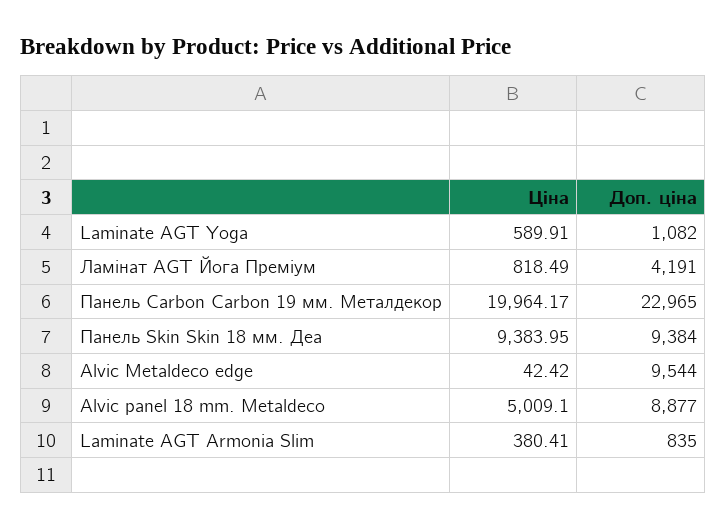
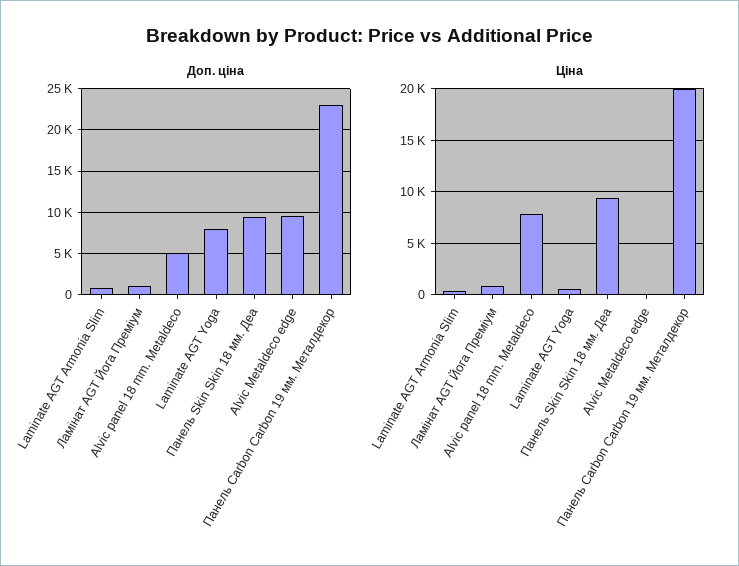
  {
    "Ціна": {
      "Laminate AGT Yoga": 589.91,
      "Ламінат AGT Йога Преміум": 818.49,
      "Панель Carbon Carbon 19 мм. Металдекор": 19964.17,
      "Панель Skin Skin 18 мм. Деа": 9383.95,
      "Alvic Metaldeco edge": 42.42,
-     "Alvic panel 18 mm. Metaldeco": 5009.1,
+     "Alvic panel 18 mm. Metaldeco": 8000,
      "Laminate AGT Armonia Slim": 380.41
    },
    "Доп. ціна": {
-     "Laminate AGT Yoga": 1082,
+     "Laminate AGT Yoga": 8000,
-     "Ламінат AGT Йога Преміум": 4191,
+     "Ламінат AGT Йога Преміум": 1000,
      "Панель Carbon Carbon 19 мм. Металдекор": 22965,
      "Панель Skin Skin 18 мм. Деа": 9384,
      "Alvic Metaldeco edge": 9544,
-     "Alvic panel 18 mm. Metaldeco": 8877,
+     "Alvic panel 18 mm. Metaldeco": 5000,
      "Laminate AGT Armonia Slim": 835
    }
  }

